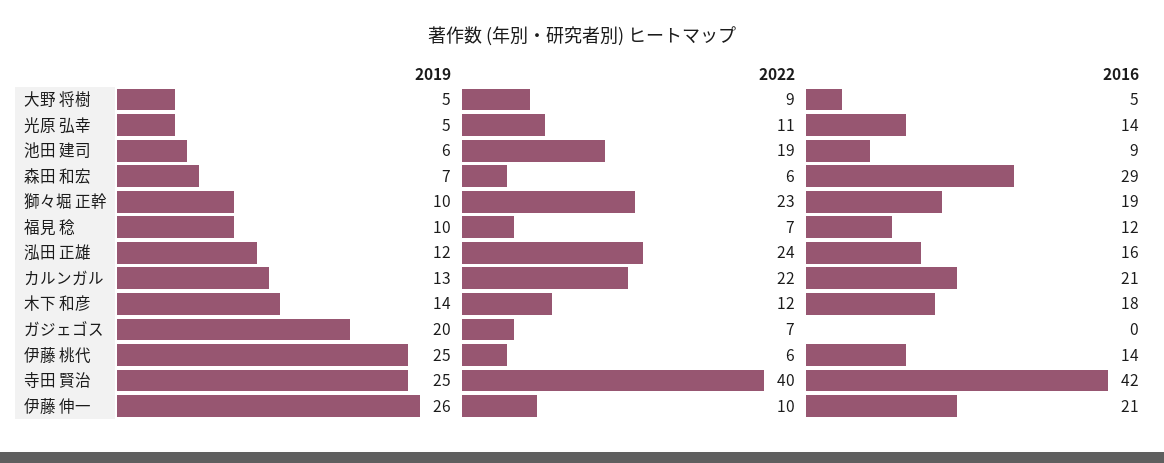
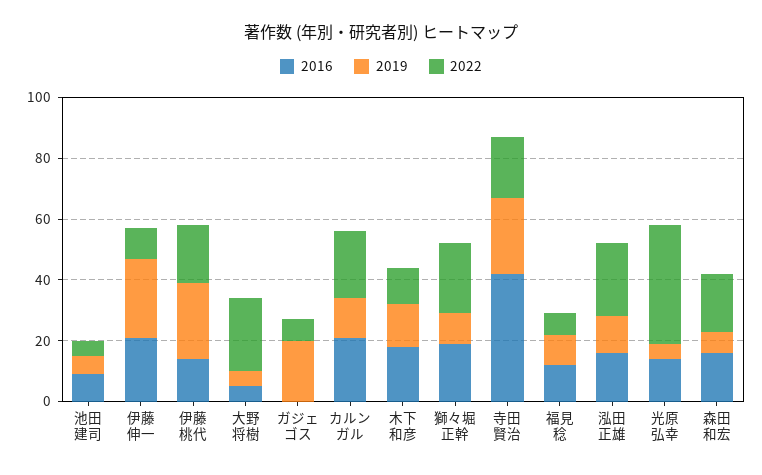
  {
    "2019": {
      "大野 将樹": 5,
      "光原 弘幸": 5,
      "池田 建司": 6,
      "森田 和宏": 7,
      "獅々堀 正幹": 10,
      "福見 稔": 10,
      "泓田 正雄": 12,
      "カルンガル": 13,
      "木下 和彦": 14,
      "ガジェゴス": 20,
      "伊藤 桃代": 25,
      "寺田 賢治": 25,
      "伊藤 伸一": 26
    },
    "2022": {
-     "大野 将樹": 9,
+     "大野 将樹": 25,
-     "光原 弘幸": 11,
+     "光原 弘幸": 40,
-     "池田 建司": 19,
+     "池田 建司": 5,
-     "森田 和宏": 6,
+     "森田 和宏": 20,
      "獅々堀 正幹": 23,
      "福見 稔": 7,
      "泓田 正雄": 24,
      "カルンガル": 22,
      "木下 和彦": 12,
      "ガジェゴス": 7,
-     "伊藤 桃代": 6,
+     "伊藤 桃代": 20,
-     "寺田 賢治": 40,
+     "寺田 賢治": 20,
      "伊藤 伸一": 10
    },
    "2016": {
      "大野 将樹": 5,
      "光原 弘幸": 14,
      "池田 建司": 9,
-     "森田 和宏": 29,
+     "森田 和宏": 15,
      "獅々堀 正幹": 19,
      "福見 稔": 12,
      "泓田 正雄": 16,
      "カルンガル": 21,
      "木下 和彦": 18,
      "ガジェゴス": 0,
      "伊藤 桃代": 14,
      "寺田 賢治": 42,
      "伊藤 伸一": 21
    }
  }

